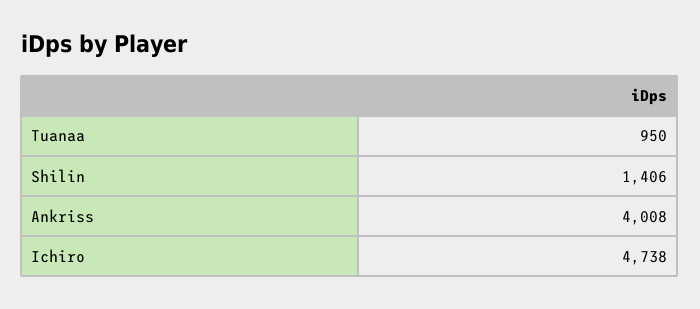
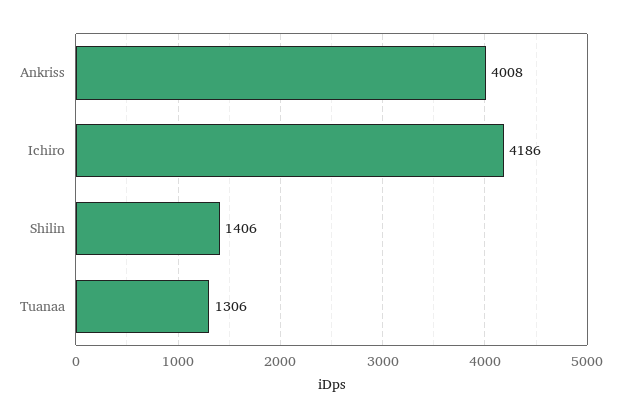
  {
-   "Tuanaa": 950,
+   "Tuanaa": 1306,
    "Shilin": 1406,
    "Ankriss": 4008,
-   "Ichiro": 4738
+   "Ichiro": 4186
  }

